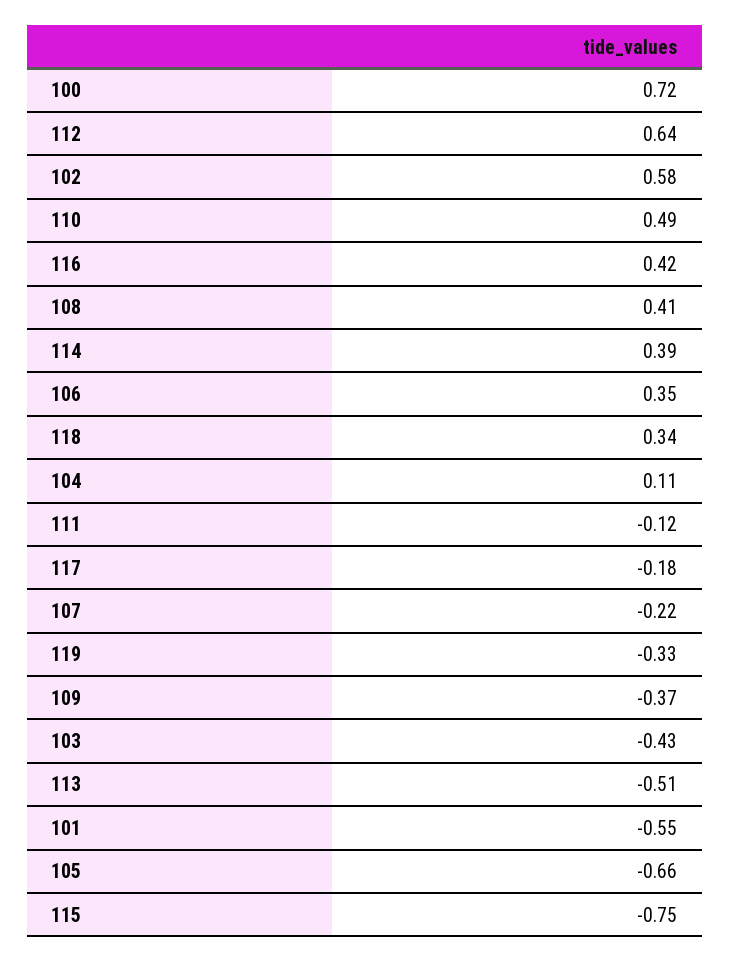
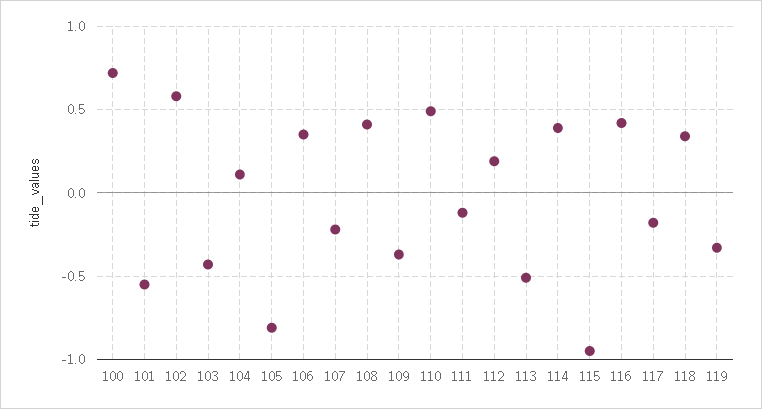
  {
    "100": 0.72,
-   "112": 0.64,
+   "112": 0.2,
    "102": 0.58,
    "110": 0.49,
    "116": 0.42,
    "108": 0.41,
    "114": 0.39,
    "106": 0.35,
    "118": 0.34,
    "104": 0.11,
    "111": -0.12,
    "117": -0.18,
    "107": -0.22,
    "119": -0.33,
    "109": -0.37,
    "103": -0.43,
    "113": -0.51,
    "101": -0.55,
-   "105": -0.66,
+   "105": -0.8,
-   "115": -0.75
+   "115": -0.95
  }

